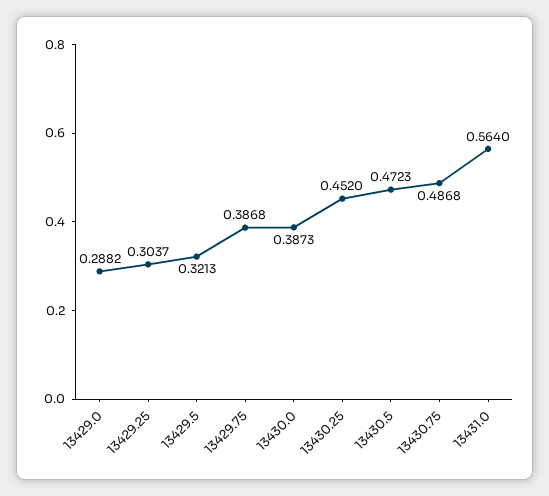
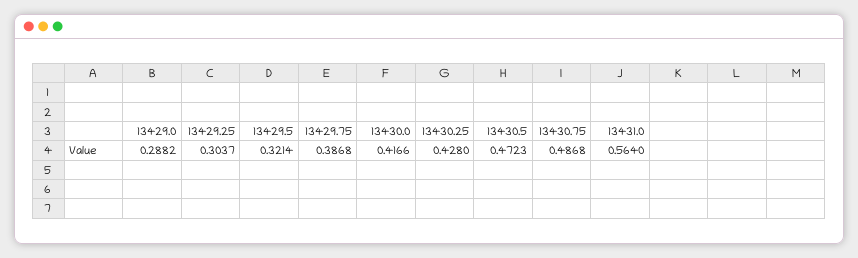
  {
    "13429.0": 0.2882,
    "13429.25": 0.3037,
-   "13429.5": 0.3213,
+   "13429.5": 0.3214,
    "13429.75": 0.3868,
-   "13430.0": 0.3873,
+   "13430.0": 0.4166,
-   "13430.25": 0.452,
+   "13430.25": 0.428,
    "13430.5": 0.4723,
    "13430.75": 0.4868,
    "13431.0": 0.564
  }

